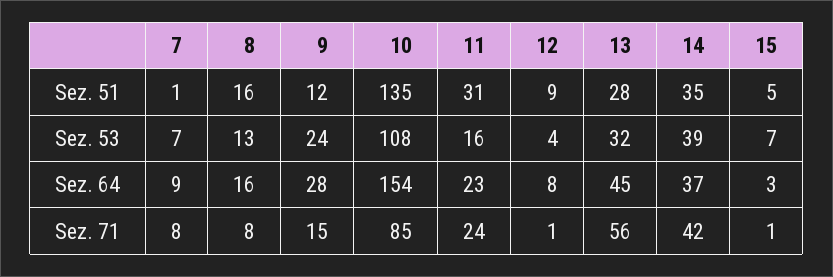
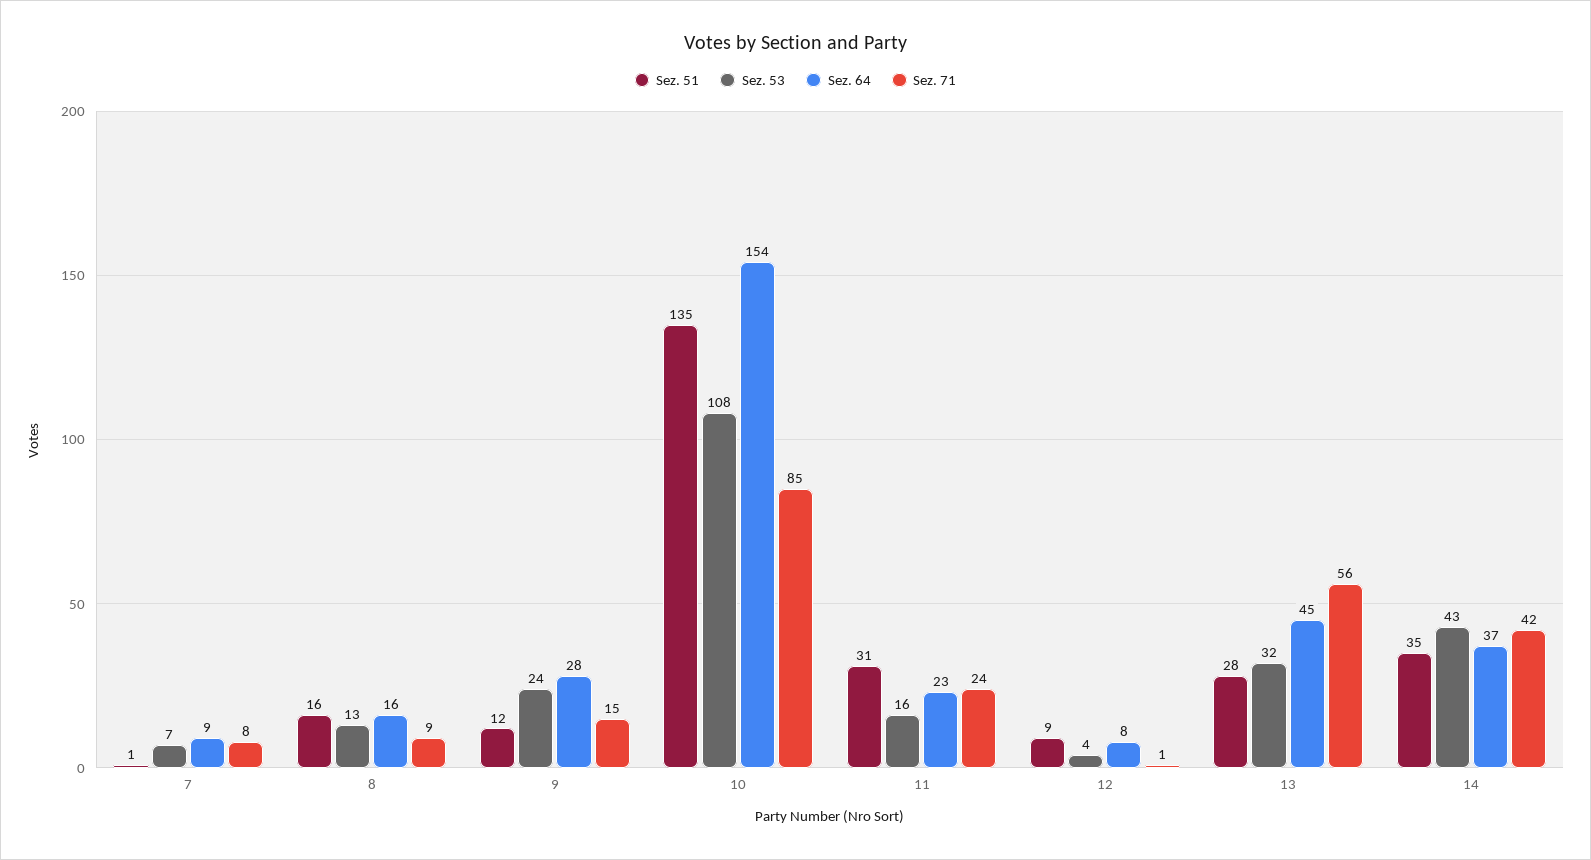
  {
    "Sez. 51": {
      "7": 1,
      "8": 16,
      "9": 12,
      "10": 135,
      "11": 31,
      "12": 9,
      "13": 28,
-     "14": 35,
+     "14": 35
-     "15": 5
    },
    "Sez. 53": {
      "7": 7,
      "8": 13,
      "9": 24,
      "10": 108,
      "11": 16,
      "12": 4,
      "13": 32,
-     "14": 39,
+     "14": 43
-     "15": 7
    },
    "Sez. 64": {
      "7": 9,
      "8": 16,
      "9": 28,
      "10": 154,
      "11": 23,
      "12": 8,
      "13": 45,
-     "14": 37,
+     "14": 37
-     "15": 3
    },
    "Sez. 71": {
      "7": 8,
-     "8": 8,
+     "8": 9,
      "9": 15,
      "10": 85,
      "11": 24,
      "12": 1,
      "13": 56,
-     "14": 42,
+     "14": 42
-     "15": 1
    }
  }

